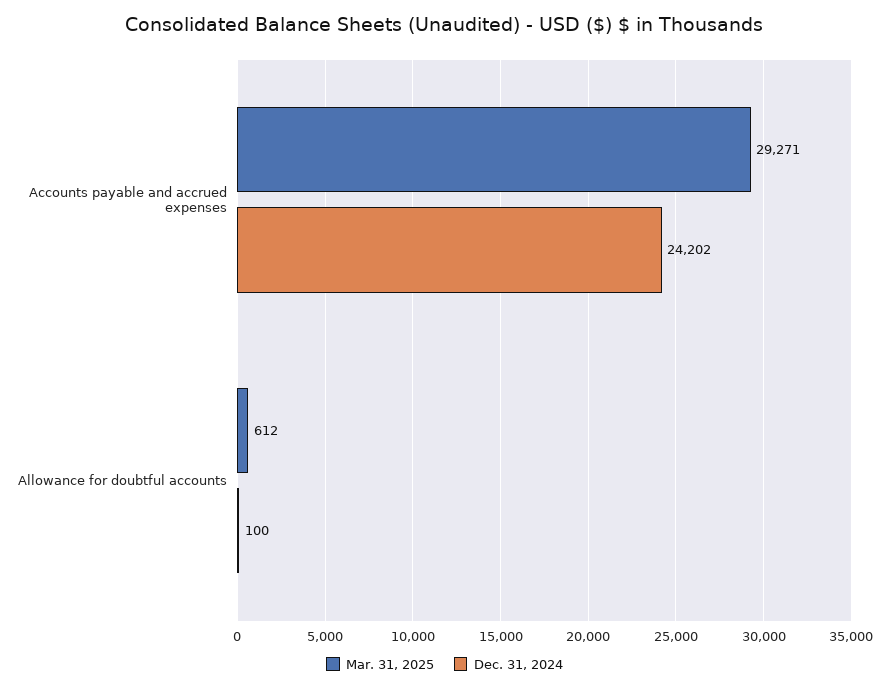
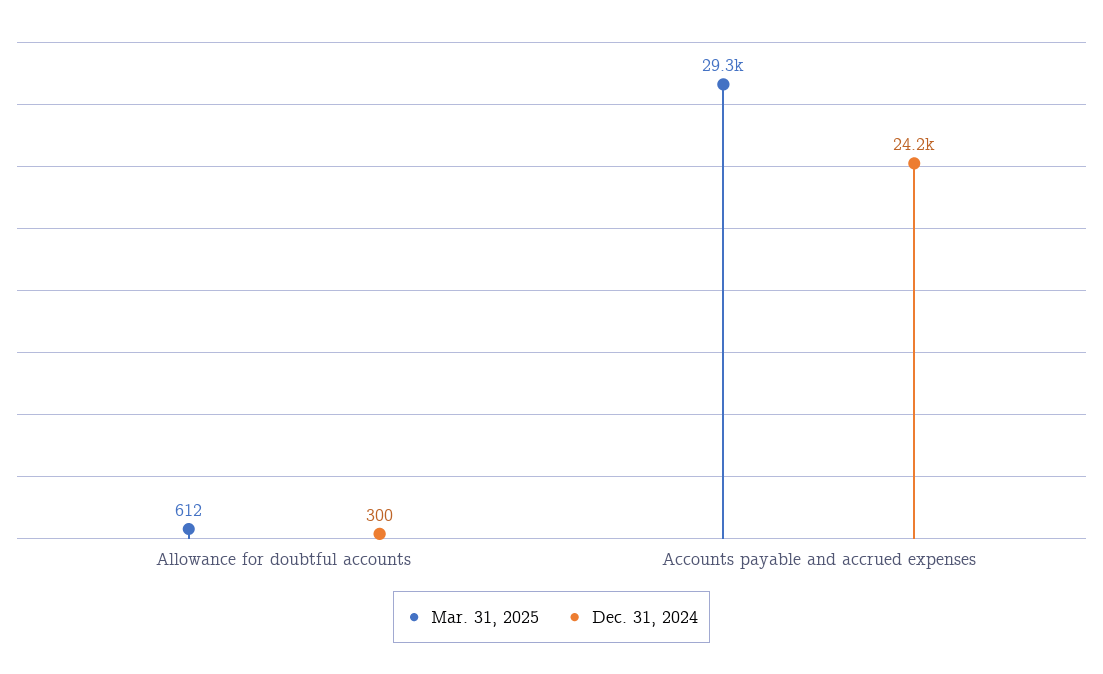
  {
    "Mar. 31, 2025": {
      "Accounts payable and accrued expenses": 29271,
      "Allowance for doubtful accounts": 612
    },
    "Dec. 31, 2024": {
      "Accounts payable and accrued expenses": 24202,
-     "Allowance for doubtful accounts": 100
+     "Allowance for doubtful accounts": 300
    }
  }

